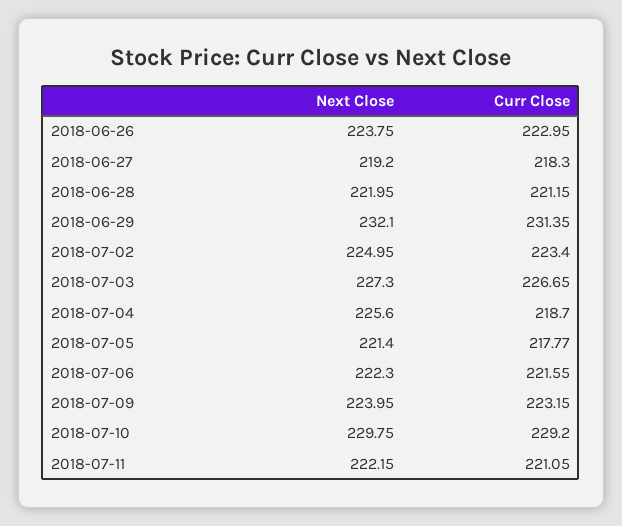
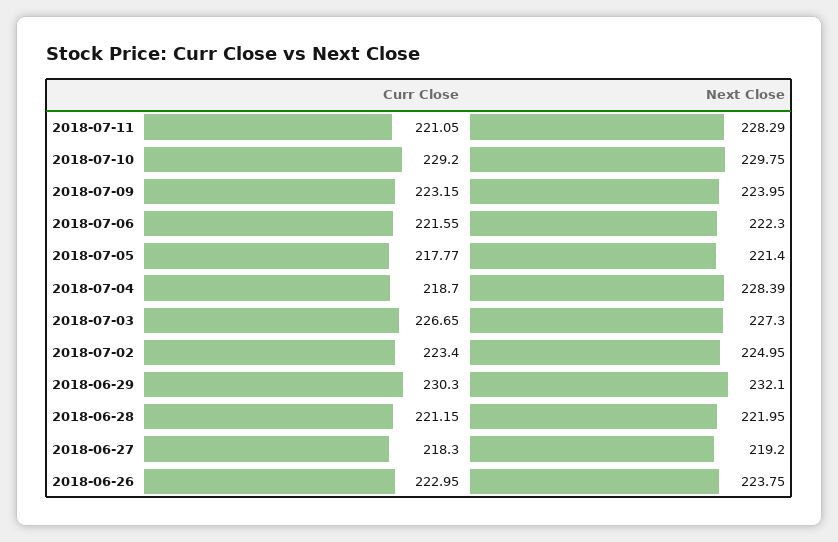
  {
    "Next Close": {
      "2018-06-26": 223.75,
      "2018-06-27": 219.2,
      "2018-06-28": 221.95,
      "2018-06-29": 232.1,
      "2018-07-02": 224.95,
      "2018-07-03": 227.3,
-     "2018-07-04": 225.6,
+     "2018-07-04": 228.39,
      "2018-07-05": 221.4,
      "2018-07-06": 222.3,
      "2018-07-09": 223.95,
      "2018-07-10": 229.75,
-     "2018-07-11": 222.15
+     "2018-07-11": 228.29
    },
    "Curr Close": {
      "2018-06-26": 222.95,
      "2018-06-27": 218.3,
      "2018-06-28": 221.15,
-     "2018-06-29": 231.35,
+     "2018-06-29": 230.3,
      "2018-07-02": 223.4,
      "2018-07-03": 226.65,
      "2018-07-04": 218.7,
      "2018-07-05": 217.77,
      "2018-07-06": 221.55,
      "2018-07-09": 223.15,
      "2018-07-10": 229.2,
      "2018-07-11": 221.05
    }
  }

